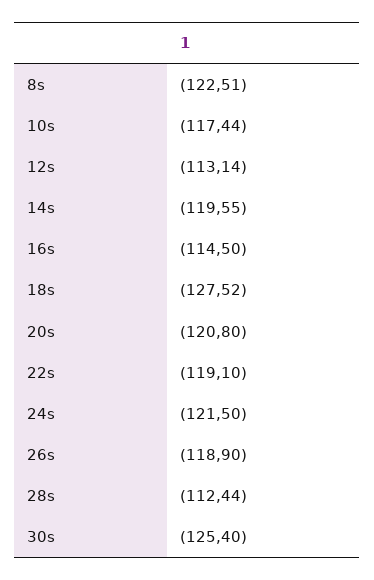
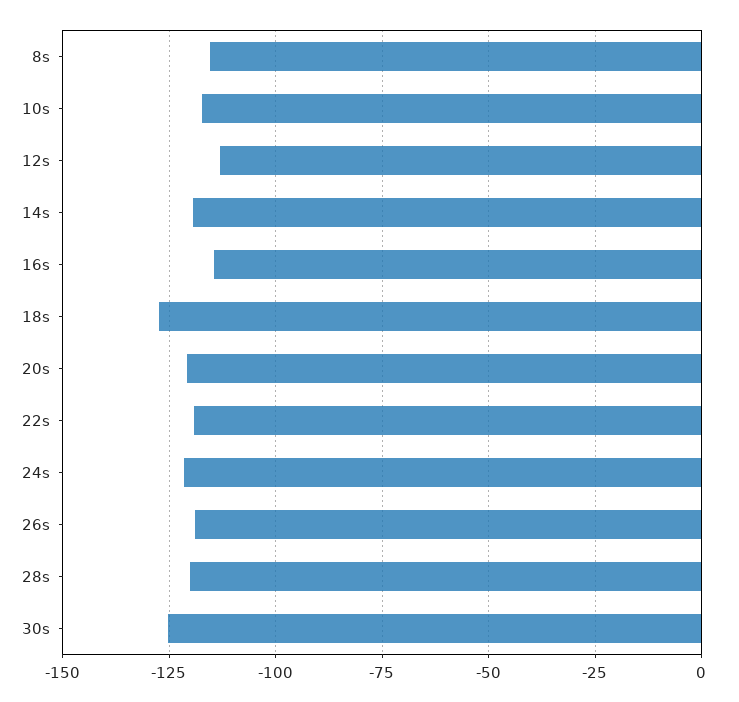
  {
-   "8s": -122.51,
+   "8s": -115,
    "10s": -117.44,
    "12s": -113.14,
    "14s": -119.55,
    "16s": -114.5,
    "18s": -127.52,
    "20s": -120.8,
    "22s": -119.1,
    "24s": -121.5,
    "26s": -118.9,
-   "28s": -112.44,
+   "28s": -120,
    "30s": -125.4
  }

